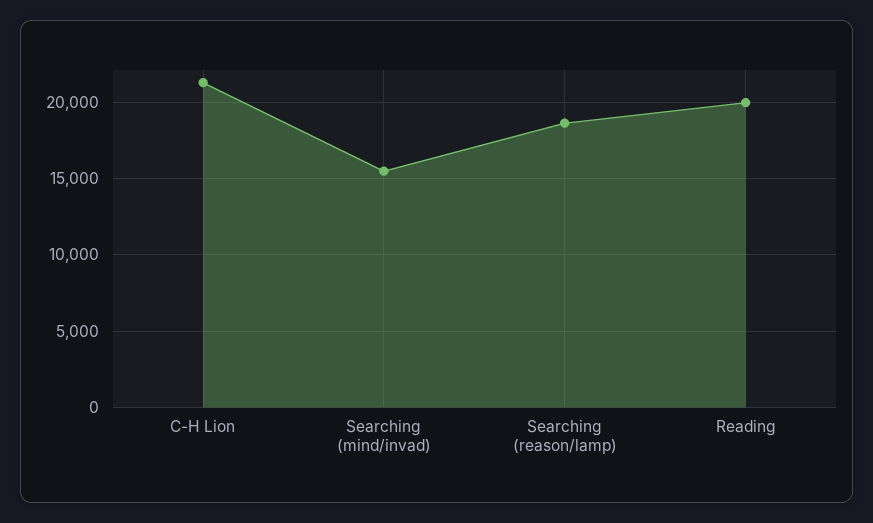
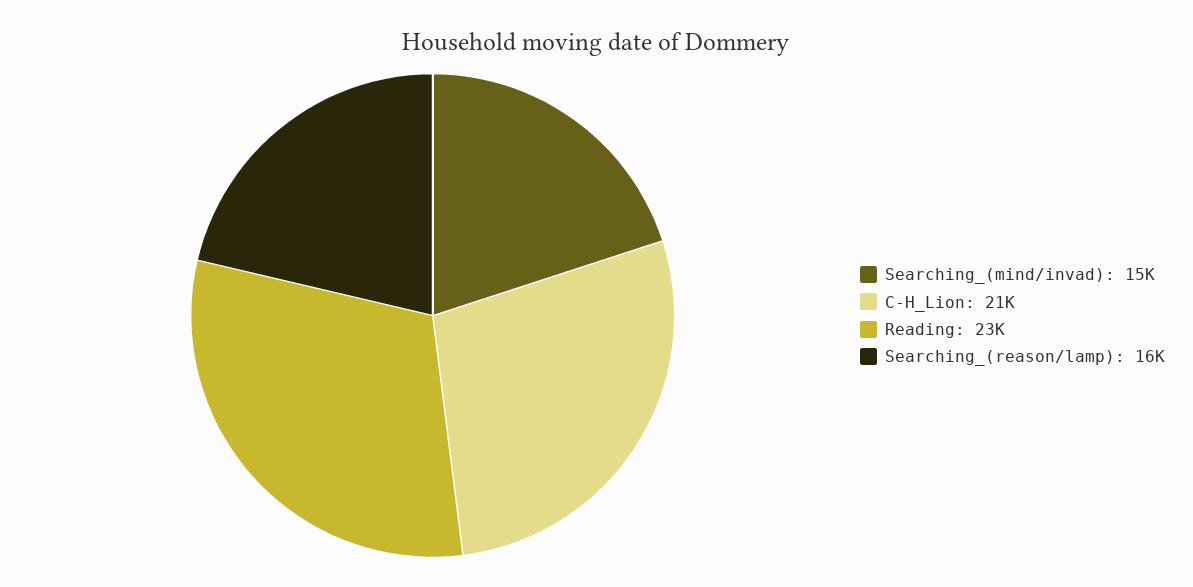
  {
    "C-H Lion": 21000,
    "Searching (mind/invad)": 15000,
-   "Searching (reason/lamp)": 18500,
+   "Searching (reason/lamp)": 16000,
-   "Reading": 20000
+   "Reading": 23000
  }

